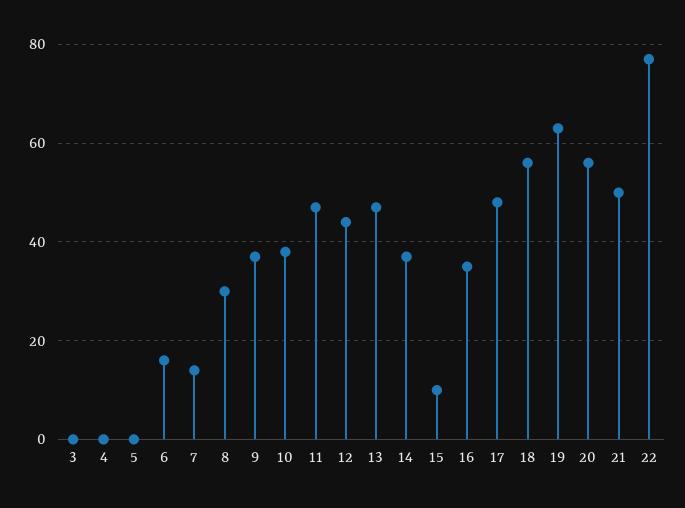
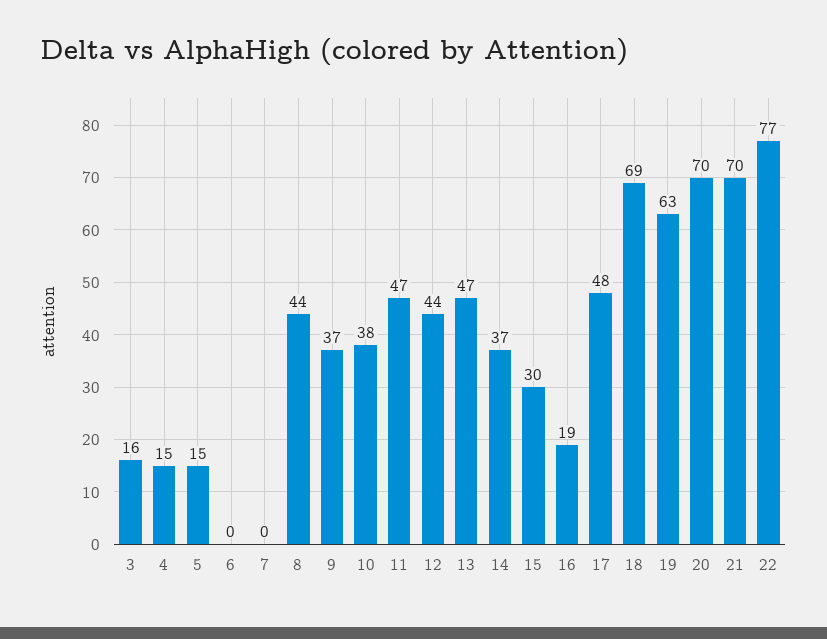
  {
-   "3": 0,
+   "3": 16,
-   "4": 0,
+   "4": 15,
-   "5": 0,
+   "5": 15,
-   "6": 15,
+   "6": 0,
-   "7": 15,
+   "7": 0,
-   "8": 30,
+   "8": 44,
    "9": 37,
    "10": 38,
    "11": 47,
    "12": 44,
    "13": 47,
    "14": 37,
-   "15": 10,
+   "15": 30,
-   "16": 35,
+   "16": 19,
    "17": 48,
-   "18": 55,
+   "18": 69,
    "19": 63,
-   "20": 55,
+   "20": 70,
-   "21": 50,
+   "21": 70,
    "22": 77
  }

